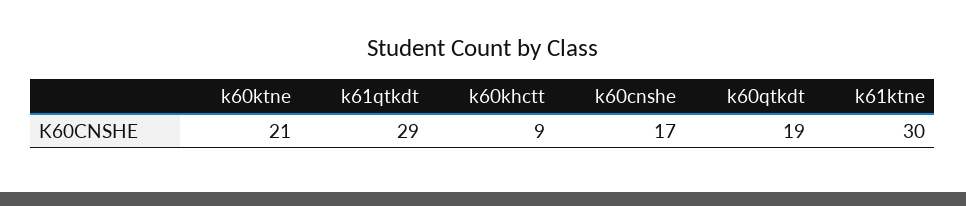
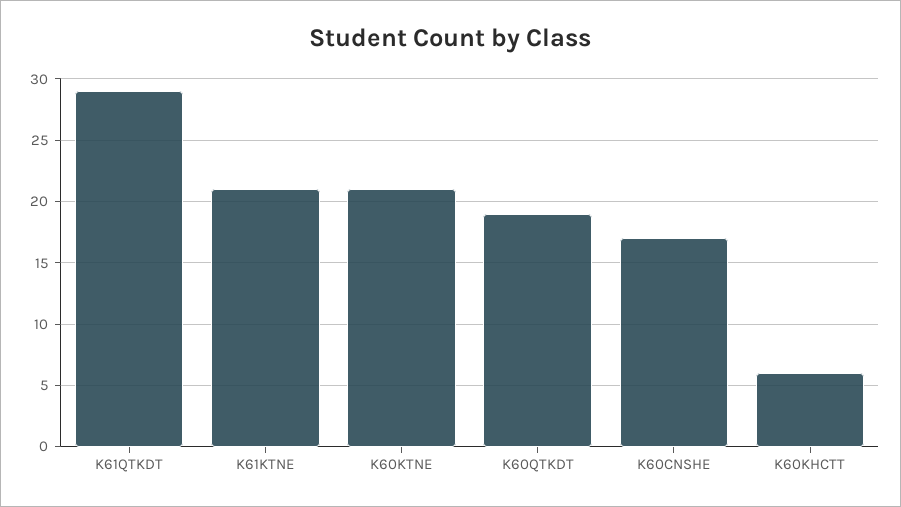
  {
    "k60ktne": 21,
    "k61qtkdt": 29,
-   "k60khctt": 9,
+   "k60khctt": 6,
    "k60cnshe": 17,
    "k60qtkdt": 19,
-   "k61ktne": 30
+   "k61ktne": 21
  }

